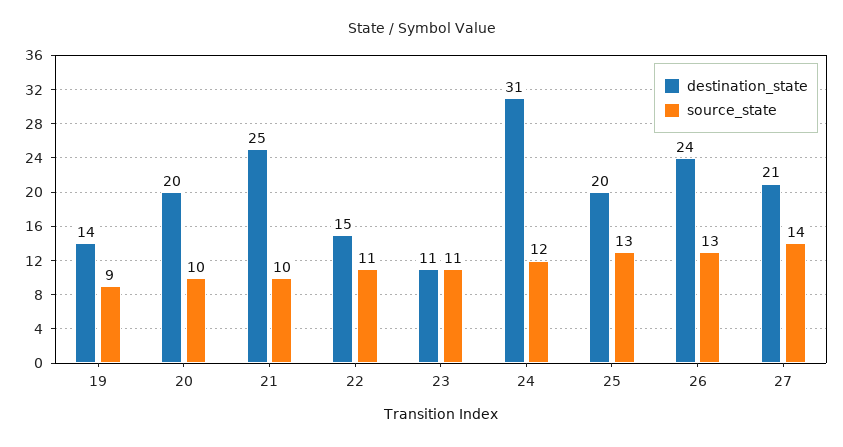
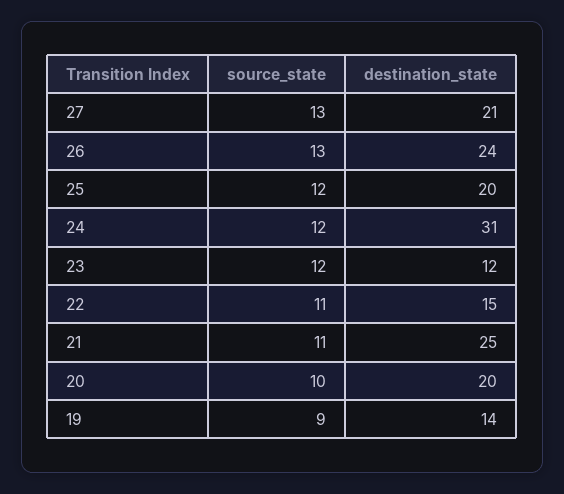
  {
    "destination_state": {
      "19": 14,
      "20": 20,
      "21": 25,
      "22": 15,
-     "23": 11,
+     "23": 12,
      "24": 31,
      "25": 20,
      "26": 24,
      "27": 21
    },
    "source_state": {
      "19": 9,
      "20": 10,
-     "21": 10,
+     "21": 11,
      "22": 11,
-     "23": 11,
+     "23": 12,
      "24": 12,
-     "25": 13,
+     "25": 12,
      "26": 13,
-     "27": 14
+     "27": 13
    }
  }

